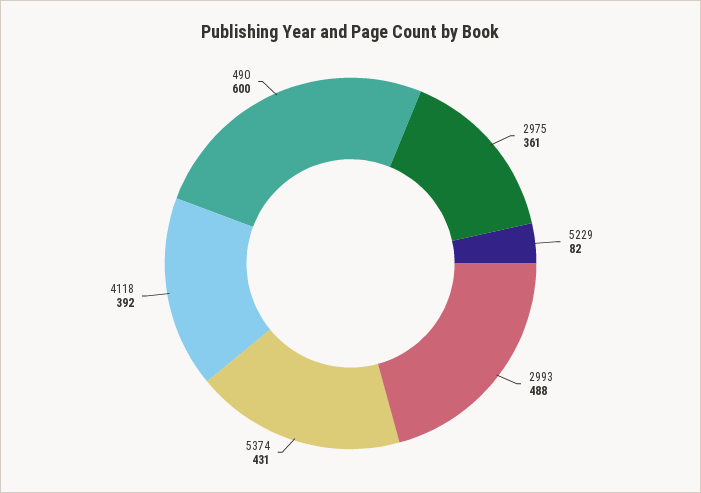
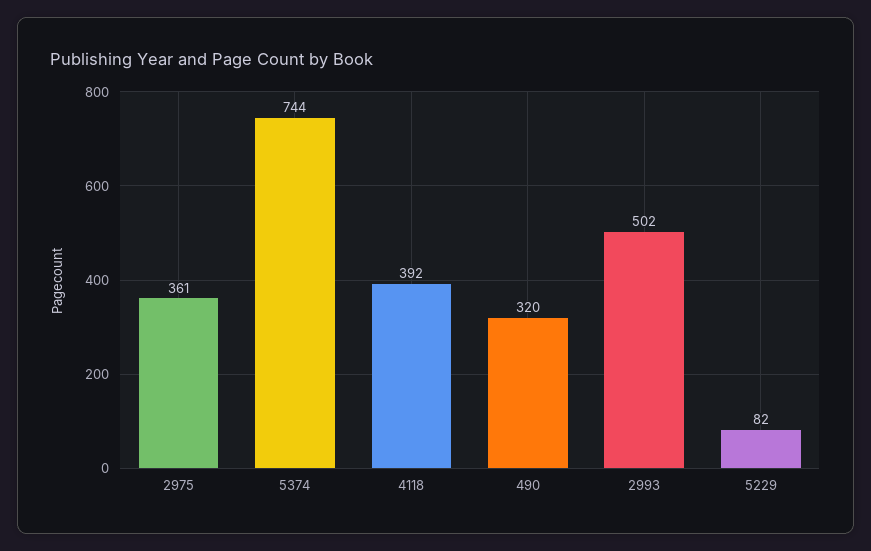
  {
    "2975": 361,
    "5229": 82,
-   "2993": 488,
+   "2993": 502,
-   "5374": 431,
+   "5374": 744,
    "4118": 392,
-   "490": 600
+   "490": 320
  }

